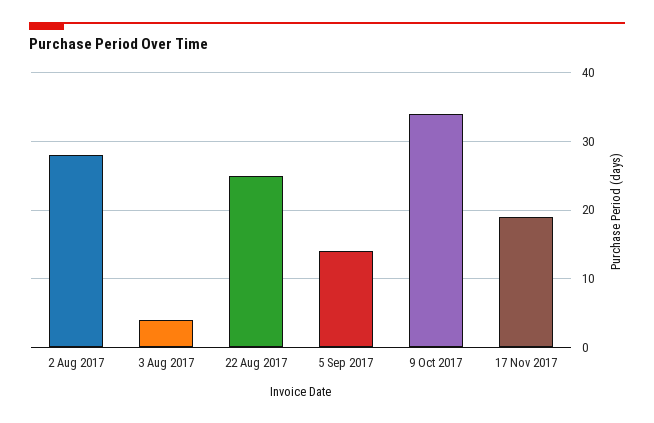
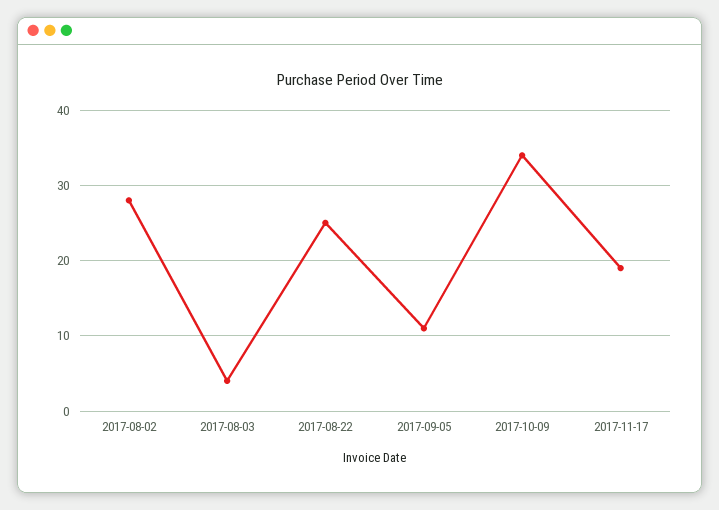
  {
    "2 Aug 2017": 28,
    "3 Aug 2017": 4,
    "22 Aug 2017": 25,
-   "5 Sep 2017": 14,
+   "5 Sep 2017": 11,
    "9 Oct 2017": 34,
    "17 Nov 2017": 19
  }

